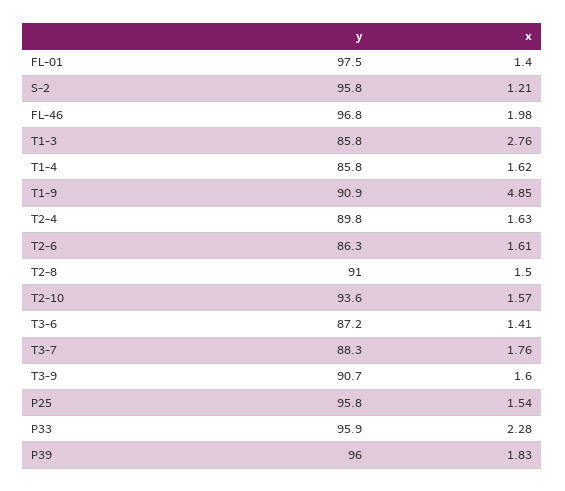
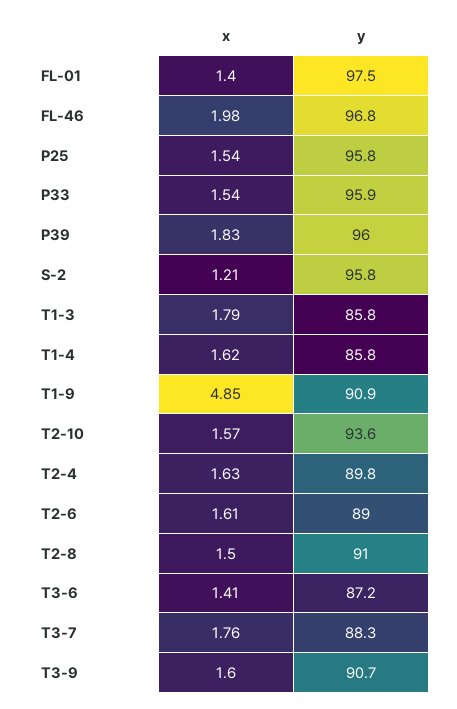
  {
    "y": {
      "FL-01": 97.5,
      "S-2": 95.8,
      "FL-46": 96.8,
      "T1-3": 85.8,
      "T1-4": 85.8,
      "T1-9": 90.9,
      "T2-4": 89.8,
-     "T2-6": 86.3,
+     "T2-6": 89,
      "T2-8": 91,
      "T2-10": 93.6,
      "T3-6": 87.2,
      "T3-7": 88.3,
      "T3-9": 90.7,
      "P25": 95.8,
      "P33": 95.9,
      "P39": 96
    },
    "x": {
      "FL-01": 1.4,
      "S-2": 1.21,
      "FL-46": 1.98,
-     "T1-3": 2.76,
+     "T1-3": 1.79,
      "T1-4": 1.62,
      "T1-9": 4.85,
      "T2-4": 1.63,
      "T2-6": 1.61,
      "T2-8": 1.5,
      "T2-10": 1.57,
      "T3-6": 1.41,
      "T3-7": 1.76,
      "T3-9": 1.6,
      "P25": 1.54,
-     "P33": 2.28,
+     "P33": 1.54,
      "P39": 1.83
    }
  }

